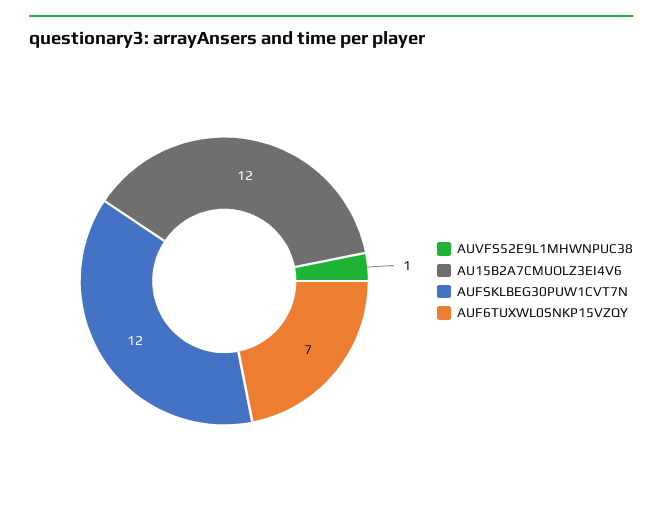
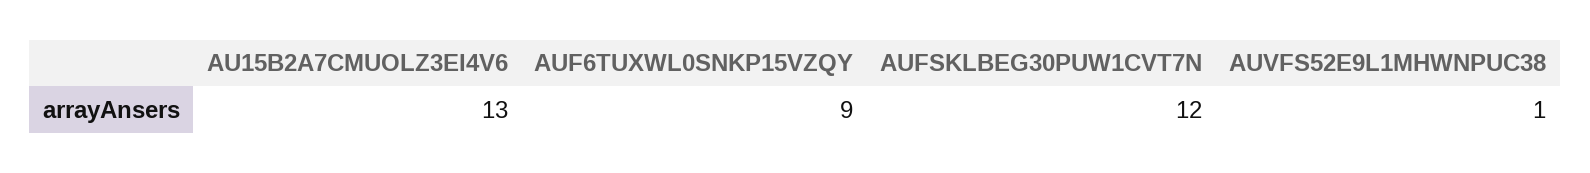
  {
    "AUVFS52E9L1MHWNPUC38": 1,
-   "AU15B2A7CMUOLZ3EI4V6": 12,
+   "AU15B2A7CMUOLZ3EI4V6": 13,
    "AUFSKLBEG30PUW1CVT7N": 12,
-   "AUF6TUXWL0SNKP15VZQY": 7
+   "AUF6TUXWL0SNKP15VZQY": 9
  }

